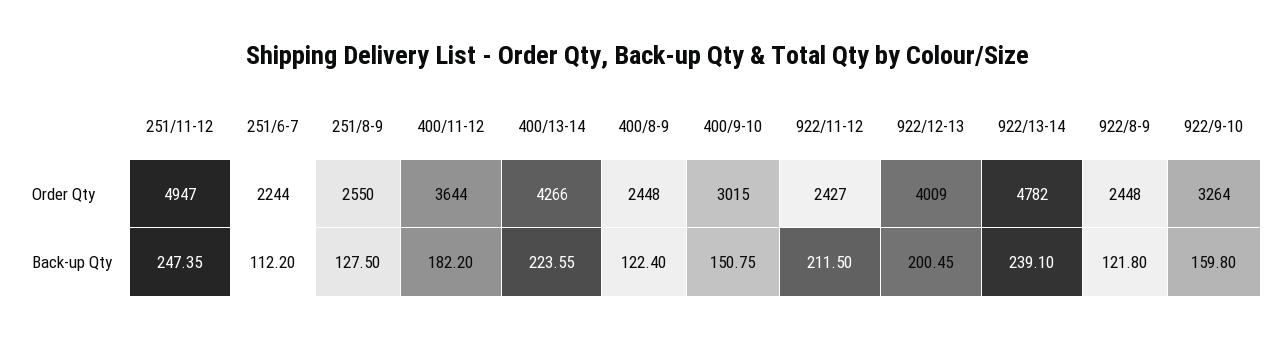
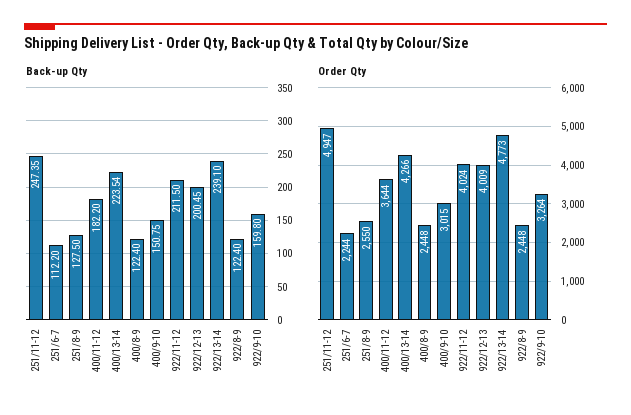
  {
    "Order Qty": {
      "251/11-12": 4947,
      "251/6-7": 2244,
      "251/8-9": 2550,
      "400/11-12": 3644,
      "400/13-14": 4266,
      "400/8-9": 2448,
      "400/9-10": 3015,
-     "922/11-12": 2427,
+     "922/11-12": 4024,
      "922/12-13": 4009,
-     "922/13-14": 4782,
+     "922/13-14": 4773,
      "922/8-9": 2448,
      "922/9-10": 3264
    },
    "Back-up Qty": {
      "251/11-12": 247.35,
      "251/6-7": 112.2,
      "251/8-9": 127.5,
      "400/11-12": 182.2,
-     "400/13-14": 223.55,
+     "400/13-14": 223.54,
      "400/8-9": 122.4,
      "400/9-10": 150.75,
      "922/11-12": 211.5,
      "922/12-13": 200.45,
      "922/13-14": 239.1,
-     "922/8-9": 121.8,
+     "922/8-9": 122.4,
      "922/9-10": 159.8
    }
  }

